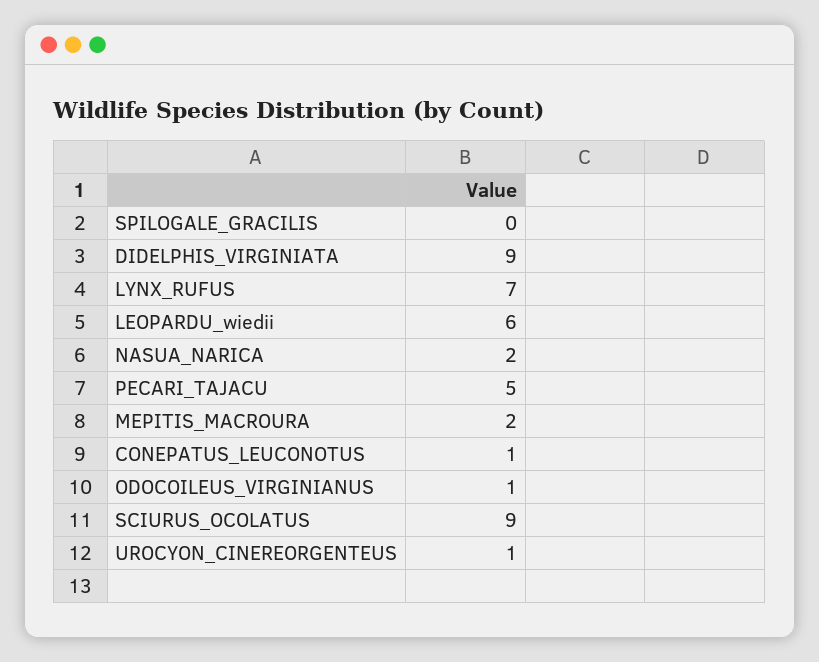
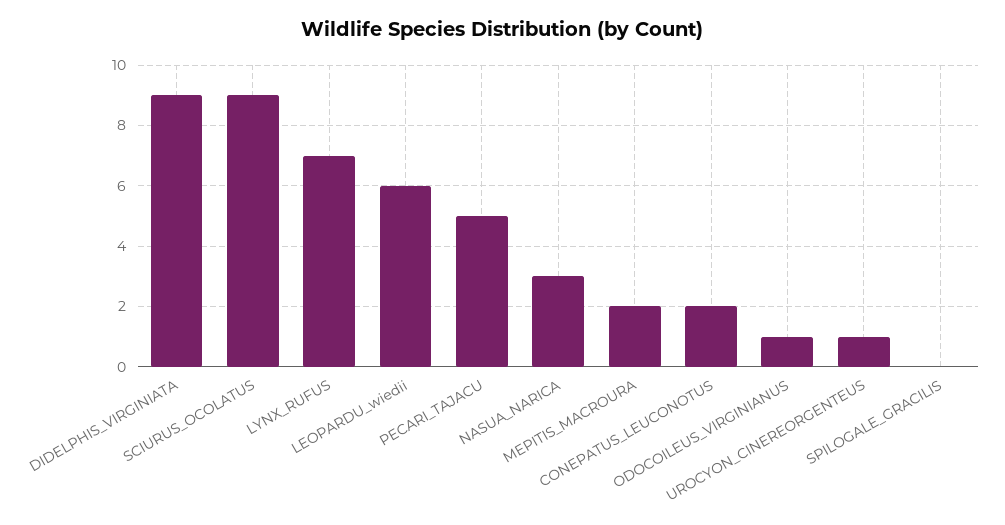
  {
    "SPILOGALE_GRACILIS": 0,
    "DIDELPHIS_VIRGINIATA": 9,
    "LYNX_RUFUS": 7,
    "LEOPARDU_wiedii": 6,
-   "NASUA_NARICA": 2,
+   "NASUA_NARICA": 3,
    "PECARI_TAJACU": 5,
    "MEPITIS_MACROURA": 2,
-   "CONEPATUS_LEUCONOTUS": 1,
+   "CONEPATUS_LEUCONOTUS": 2,
    "ODOCOILEUS_VIRGINIANUS": 1,
    "SCIURUS_OCOLATUS": 9,
    "UROCYON_CINEREORGENTEUS": 1
  }

